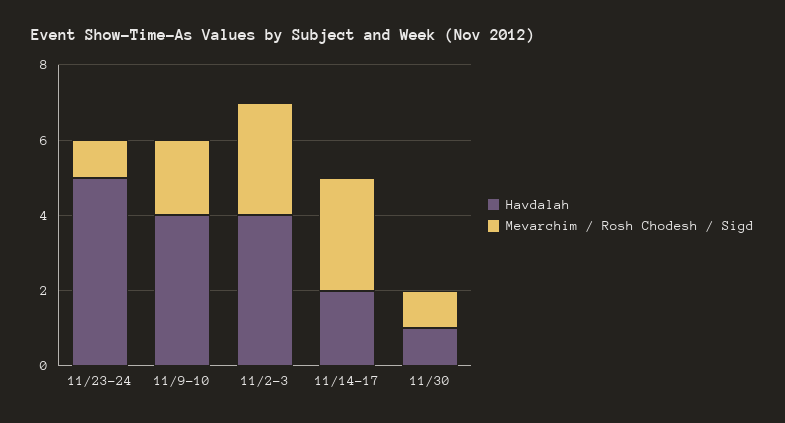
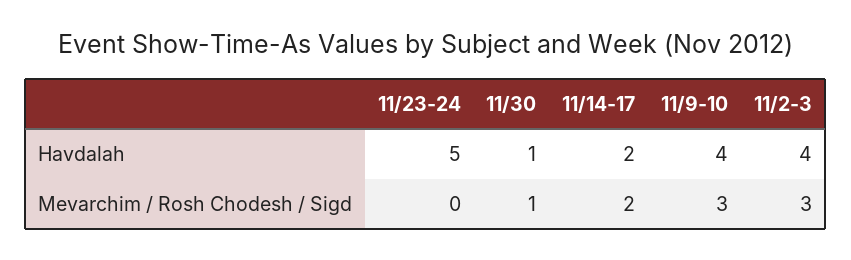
  {
    "Havdalah": {
      "11/23-24": 5,
      "11/9-10": 4,
      "11/2-3": 4,
      "11/14-17": 2,
      "11/30": 1
    },
    "Mevarchim / Rosh Chodesh / Sigd": {
-     "11/23-24": 1,
+     "11/23-24": 0,
-     "11/9-10": 2,
+     "11/9-10": 3,
      "11/2-3": 3,
-     "11/14-17": 3,
+     "11/14-17": 2,
      "11/30": 1
    }
  }

